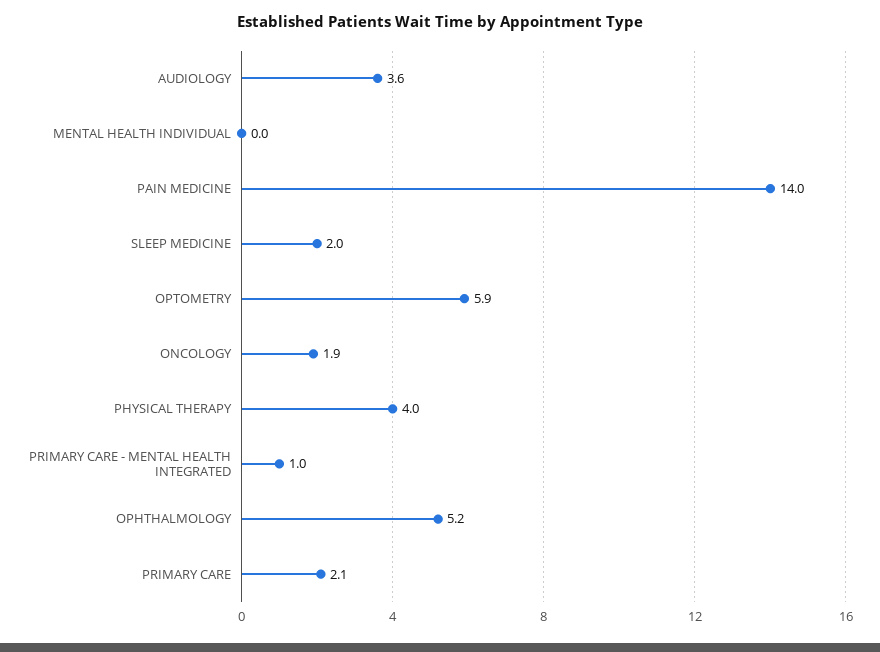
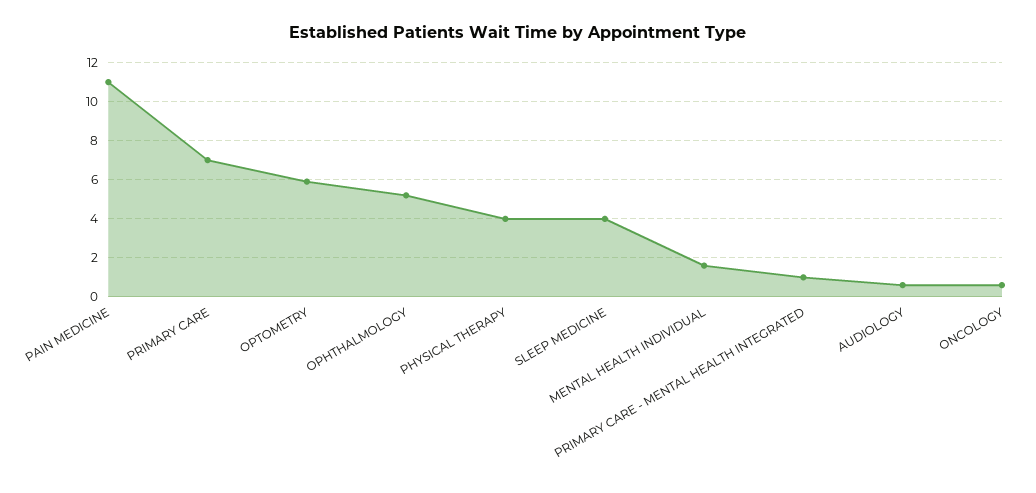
  {
-   "AUDIOLOGY": 3.6,
+   "AUDIOLOGY": 0.5,
-   "MENTAL HEALTH INDIVIDUAL": 0,
+   "MENTAL HEALTH INDIVIDUAL": 1.5,
-   "PAIN MEDICINE": 14,
+   "PAIN MEDICINE": 11,
-   "SLEEP MEDICINE": 2,
+   "SLEEP MEDICINE": 4,
    "OPTOMETRY": 5.9,
-   "ONCOLOGY": 1.9,
+   "ONCOLOGY": 0.5,
    "PHYSICAL THERAPY": 4,
    "PRIMARY CARE - MENTAL HEALTH INTEGRATED": 1,
    "OPHTHALMOLOGY": 5.2,
-   "PRIMARY CARE": 2.1
+   "PRIMARY CARE": 7
  }

